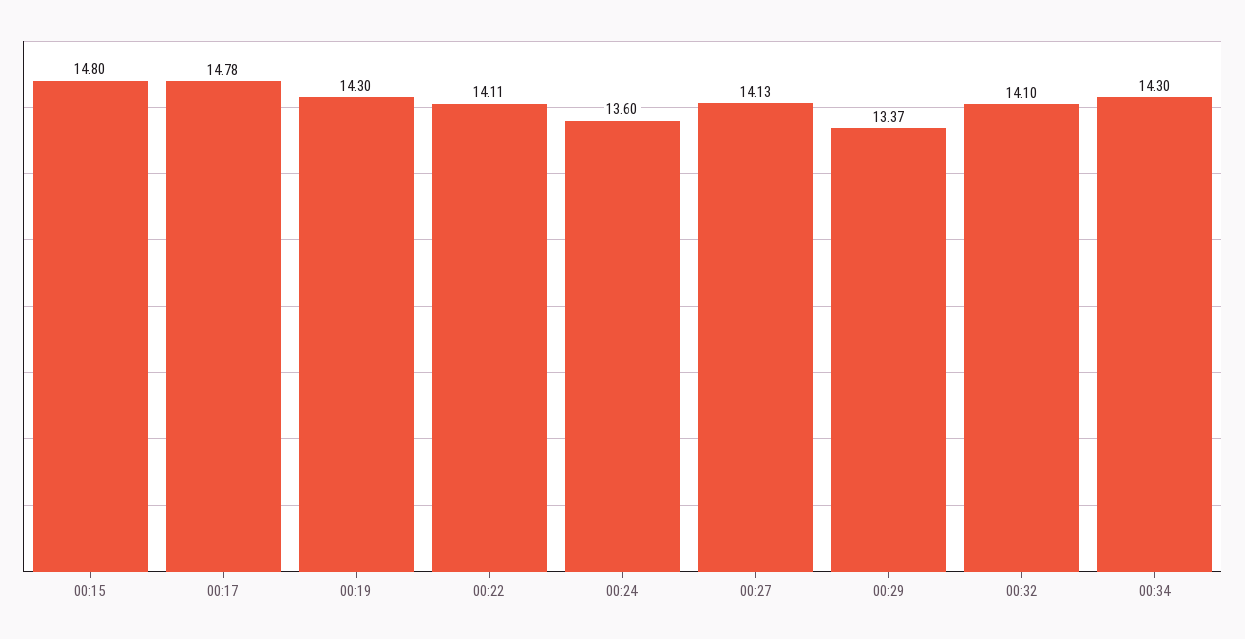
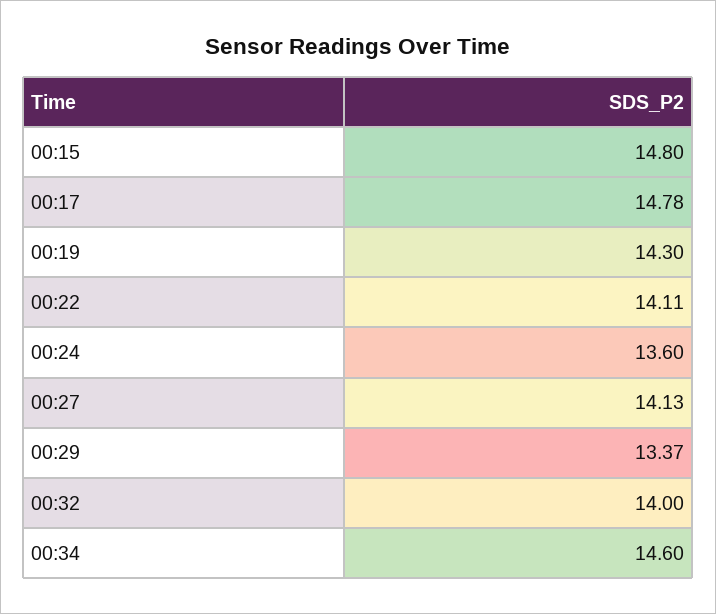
  {
    "00:15": 14.8,
    "00:17": 14.78,
    "00:19": 14.3,
    "00:22": 14.11,
    "00:24": 13.6,
    "00:27": 14.13,
    "00:29": 13.37,
-   "00:32": 14.1,
+   "00:32": 14,
-   "00:34": 14.3
+   "00:34": 14.6
  }

